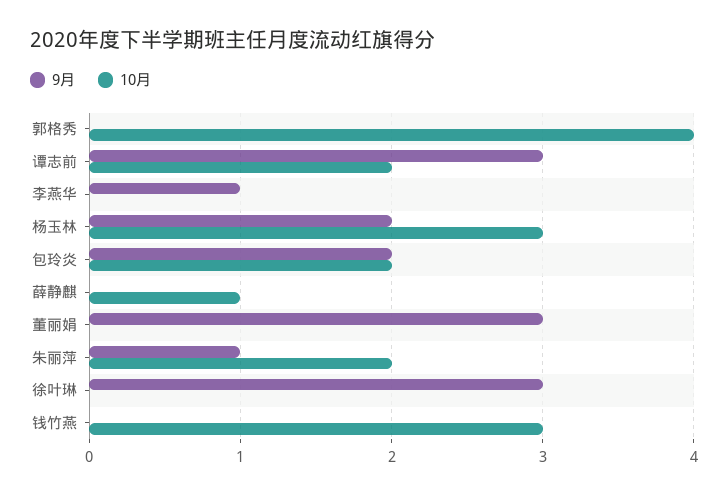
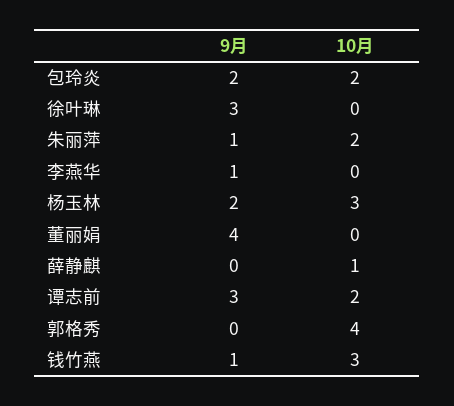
  {
    "9月": {
      "郭格秀": 0,
      "谭志前": 3,
      "李燕华": 1,
      "杨玉林": 2,
      "包玲炎": 2,
      "薛静麒": 0,
-     "董丽娟": 3,
+     "董丽娟": 4,
      "朱丽萍": 1,
      "徐叶琳": 3,
-     "钱竹燕": 0
+     "钱竹燕": 1
    },
    "10月": {
      "郭格秀": 4,
      "谭志前": 2,
      "李燕华": 0,
      "杨玉林": 3,
      "包玲炎": 2,
      "薛静麒": 1,
      "董丽娟": 0,
      "朱丽萍": 2,
      "徐叶琳": 0,
      "钱竹燕": 3
    }
  }

